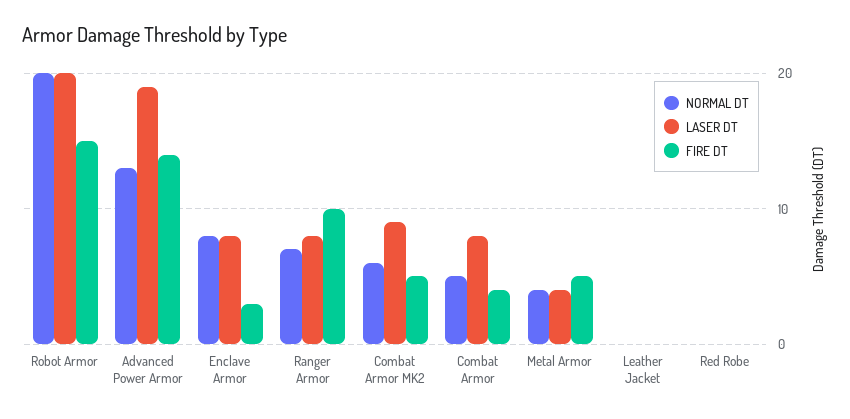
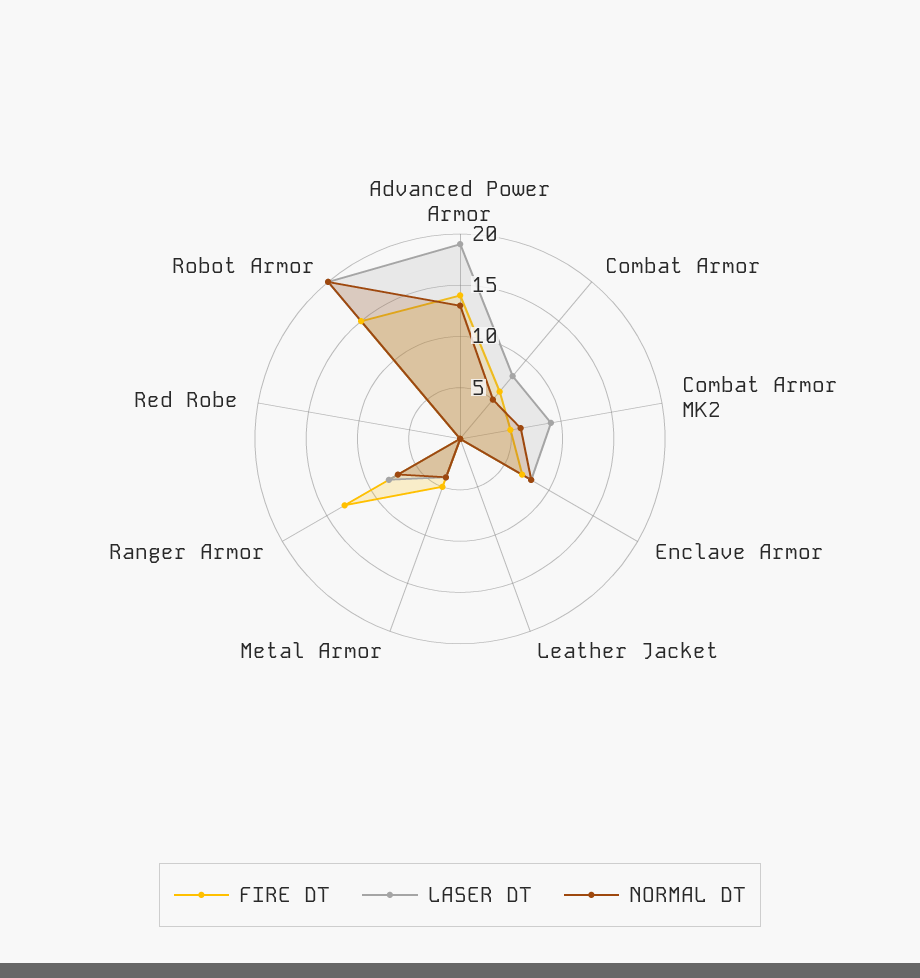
  {
    "NORMAL DT": {
      "Robot Armor": 20,
      "Advanced Power Armor": 13,
      "Enclave Armor": 8,
      "Ranger Armor": 7,
      "Combat Armor MK2": 6,
      "Combat Armor": 5,
      "Metal Armor": 4,
      "Leather Jacket": 0,
      "Red Robe": 0
    },
    "LASER DT": {
      "Robot Armor": 20,
      "Advanced Power Armor": 19,
      "Enclave Armor": 8,
      "Ranger Armor": 8,
      "Combat Armor MK2": 9,
      "Combat Armor": 8,
      "Metal Armor": 4,
      "Leather Jacket": 0,
      "Red Robe": 0
    },
    "FIRE DT": {
      "Robot Armor": 15,
      "Advanced Power Armor": 14,
-     "Enclave Armor": 3,
+     "Enclave Armor": 7,
-     "Ranger Armor": 10,
+     "Ranger Armor": 13,
      "Combat Armor MK2": 5,
-     "Combat Armor": 4,
+     "Combat Armor": 6,
      "Metal Armor": 5,
      "Leather Jacket": 0,
      "Red Robe": 0
    }
  }

